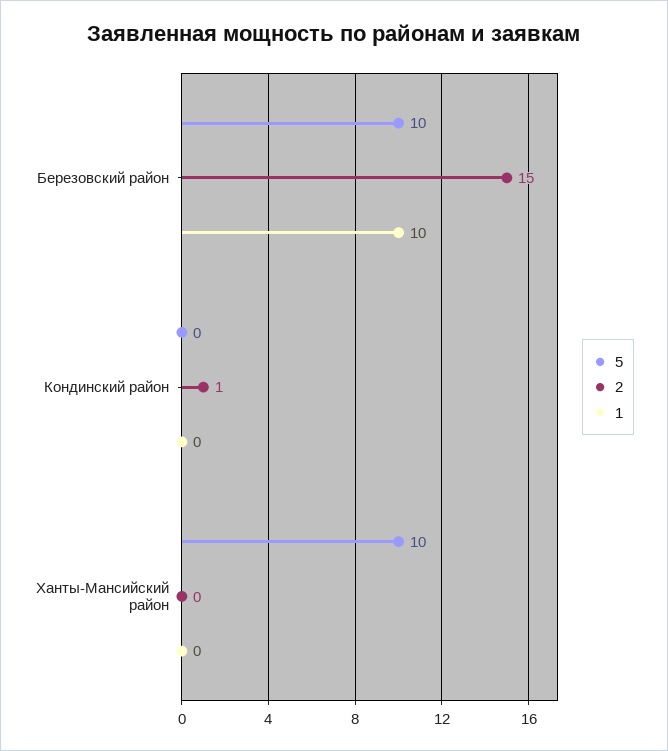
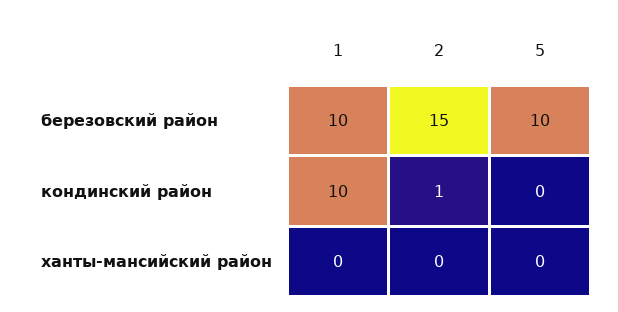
  {
    "5": {
      "Березовский район": 10,
      "Кондинский район": 0,
-     "Ханты-Мансийский район": 10
+     "Ханты-Мансийский район": 0
    },
    "2": {
      "Березовский район": 15,
      "Кондинский район": 1,
      "Ханты-Мансийский район": 0
    },
    "1": {
      "Березовский район": 10,
-     "Кондинский район": 0,
+     "Кондинский район": 10,
      "Ханты-Мансийский район": 0
    }
  }

